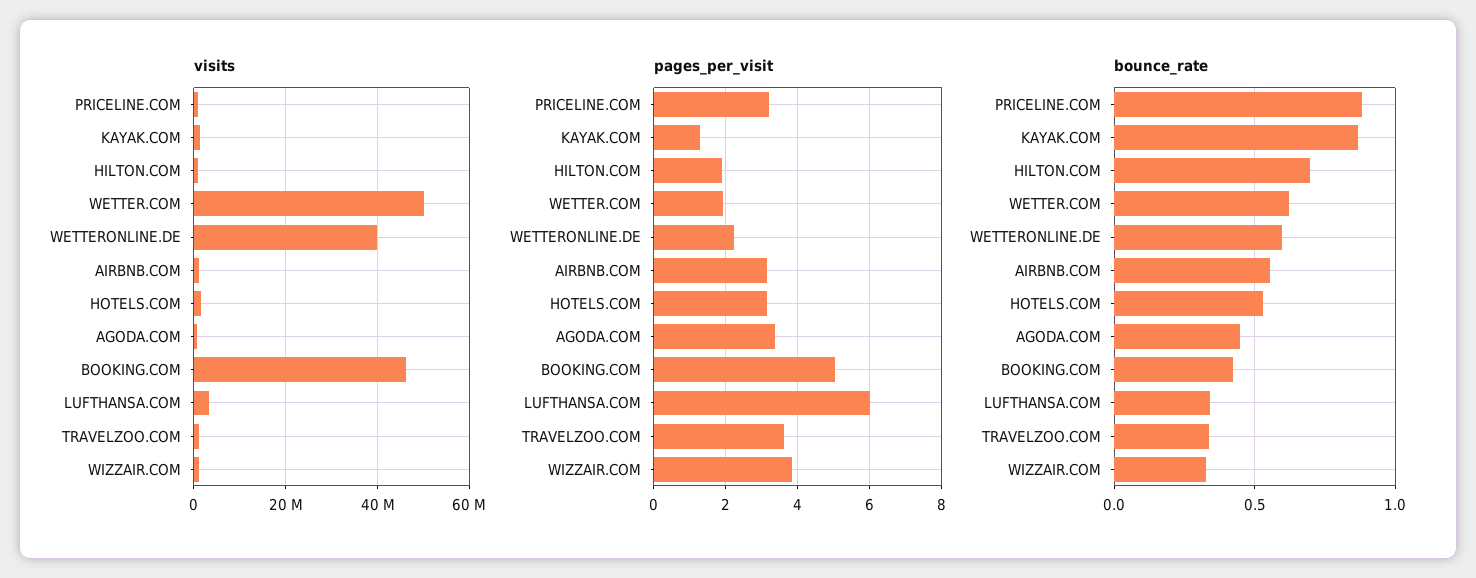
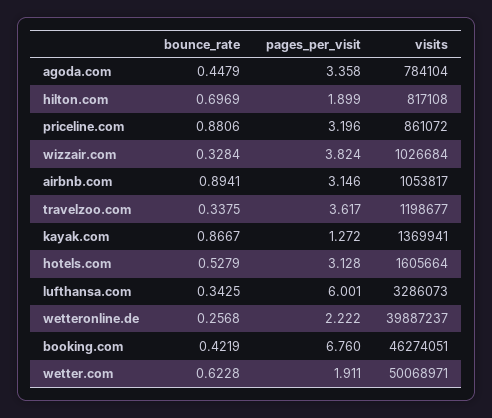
  {
    "visits": {
      "PRICELINE.COM": 861072,
      "KAYAK.COM": 1369941,
      "HILTON.COM": 817108,
      "WETTER.COM": 50068971,
      "WETTERONLINE.DE": 39887237,
      "AIRBNB.COM": 1053817,
      "HOTELS.COM": 1605664,
      "AGODA.COM": 784104,
      "BOOKING.COM": 46274051,
      "LUFTHANSA.COM": 3286073,
      "TRAVELZOO.COM": 1198677,
      "WIZZAIR.COM": 1026684
    },
    "pages_per_visit": {
      "PRICELINE.COM": 3.196,
      "KAYAK.COM": 1.272,
      "HILTON.COM": 1.899,
      "WETTER.COM": 1.911,
      "WETTERONLINE.DE": 2.222,
      "AIRBNB.COM": 3.146,
      "HOTELS.COM": 3.128,
      "AGODA.COM": 3.358,
-     "BOOKING.COM": 5,
+     "BOOKING.COM": 6.76,
      "LUFTHANSA.COM": 6.001,
      "TRAVELZOO.COM": 3.617,
      "WIZZAIR.COM": 3.824
    },
    "bounce_rate": {
      "PRICELINE.COM": 0.8806,
      "KAYAK.COM": 0.8667,
      "HILTON.COM": 0.6969,
      "WETTER.COM": 0.6228,
-     "WETTERONLINE.DE": 0.6,
+     "WETTERONLINE.DE": 0.2568,
-     "AIRBNB.COM": 0.55,
+     "AIRBNB.COM": 0.8941,
      "HOTELS.COM": 0.5279,
      "AGODA.COM": 0.4479,
      "BOOKING.COM": 0.4219,
      "LUFTHANSA.COM": 0.3425,
      "TRAVELZOO.COM": 0.3375,
      "WIZZAIR.COM": 0.3284
    }
  }

